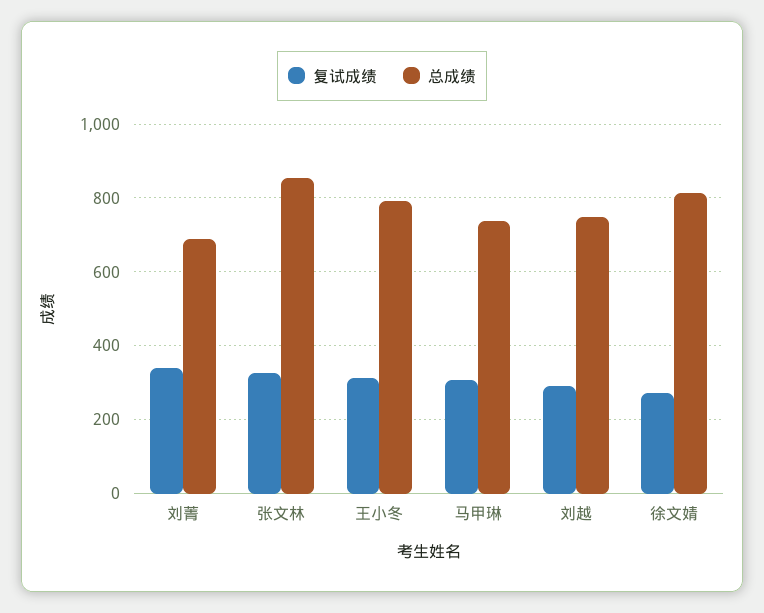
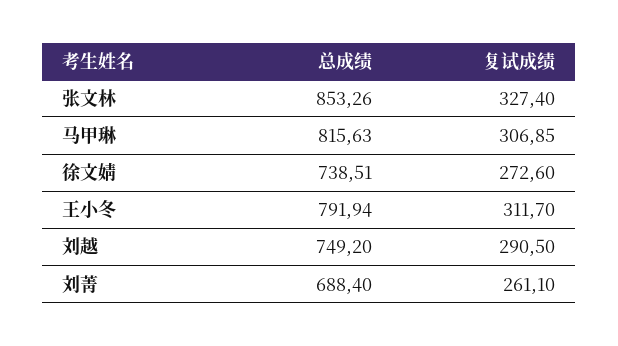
  {
    "复试成绩": {
-     "刘菁": 340,
+     "刘菁": 261.1,
      "张文林": 327.4,
      "王小冬": 311.7,
      "马甲琳": 306.85,
      "刘越": 290.5,
      "徐文婧": 272.6
    },
    "总成绩": {
      "刘菁": 688.4,
      "张文林": 853.26,
      "王小冬": 791.94,
-     "马甲琳": 740,
+     "马甲琳": 815.63,
      "刘越": 749.2,
-     "徐文婧": 820
+     "徐文婧": 738.51
    }
  }

